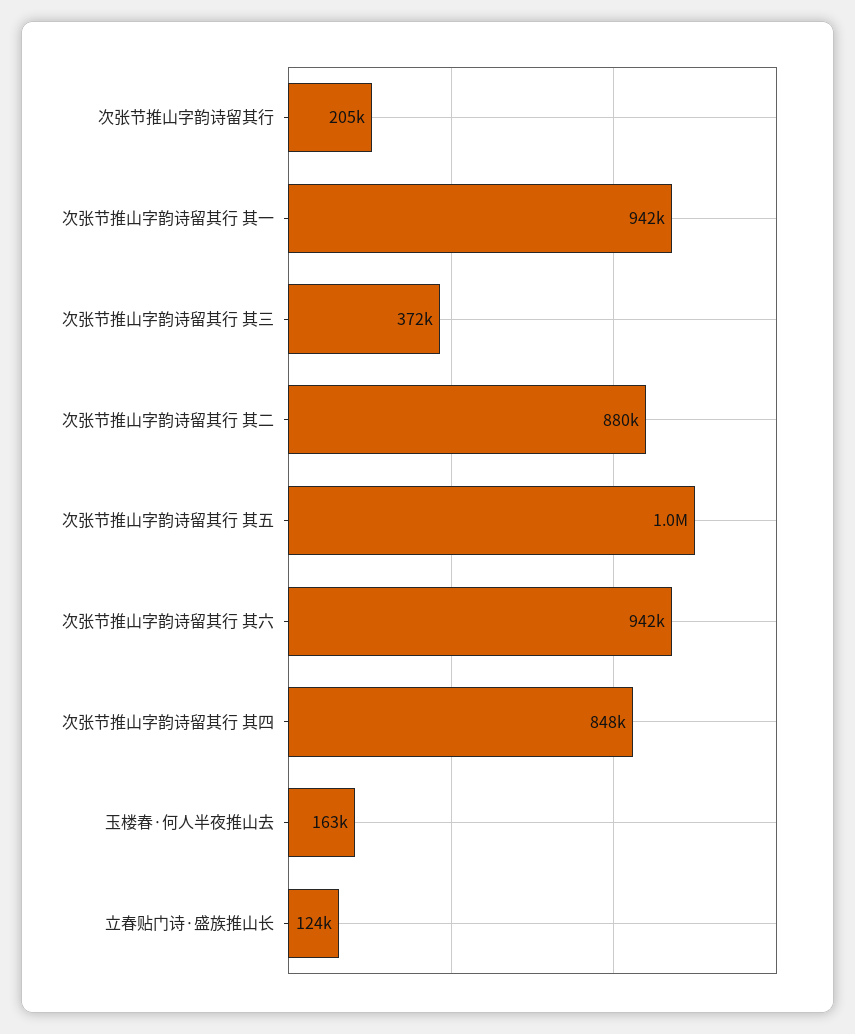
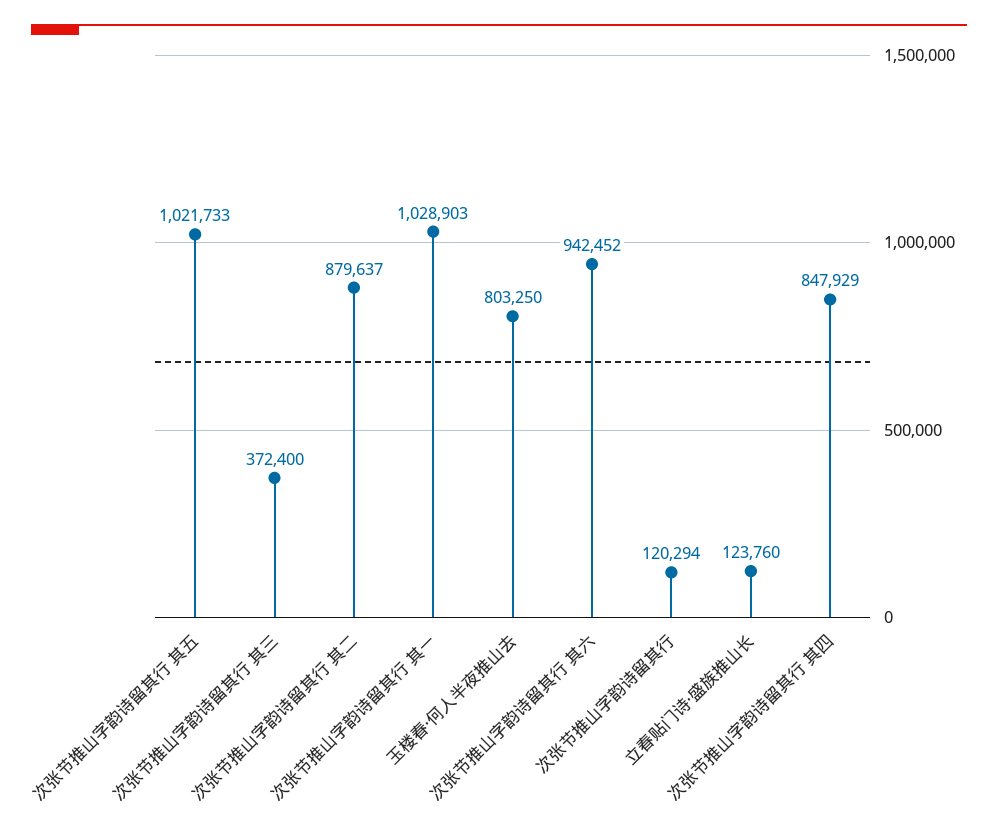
  {
-   "次张节推山字韵诗留其行": 205000,
+   "次张节推山字韵诗留其行": 120294,
-   "次张节推山字韵诗留其行 其一": 942000,
+   "次张节推山字韵诗留其行 其一": 1028903,
    "次张节推山字韵诗留其行 其三": 372400,
    "次张节推山字韵诗留其行 其二": 879637,
    "次张节推山字韵诗留其行 其五": 1021733,
    "次张节推山字韵诗留其行 其六": 942452,
    "次张节推山字韵诗留其行 其四": 847929,
-   "玉楼春·何人半夜推山去": 163000,
+   "玉楼春·何人半夜推山去": 803250,
    "立春贴门诗·盛族推山长": 123760
  }

